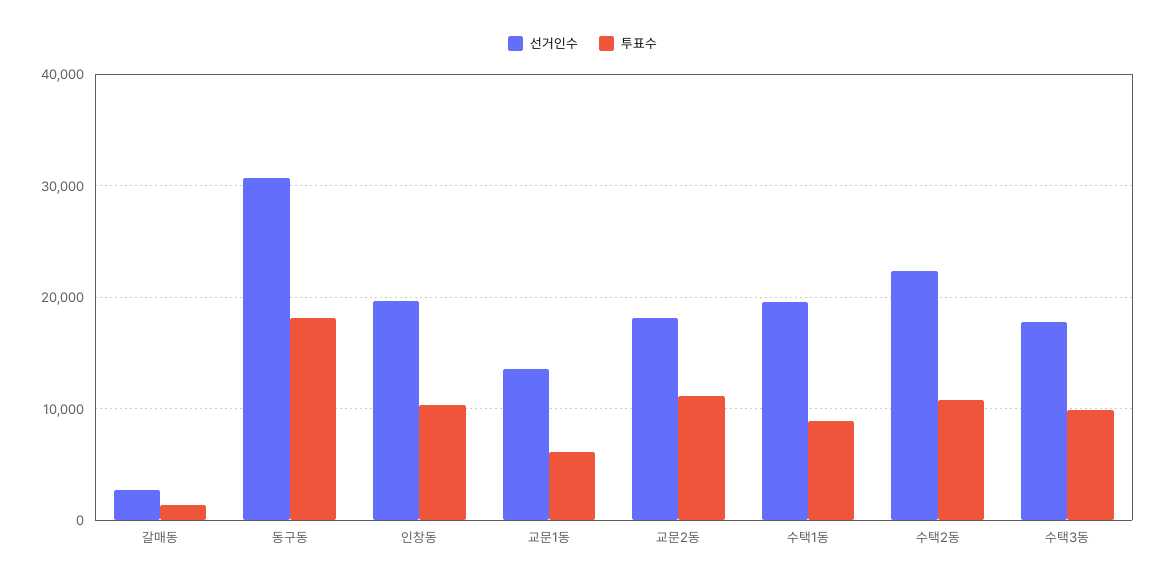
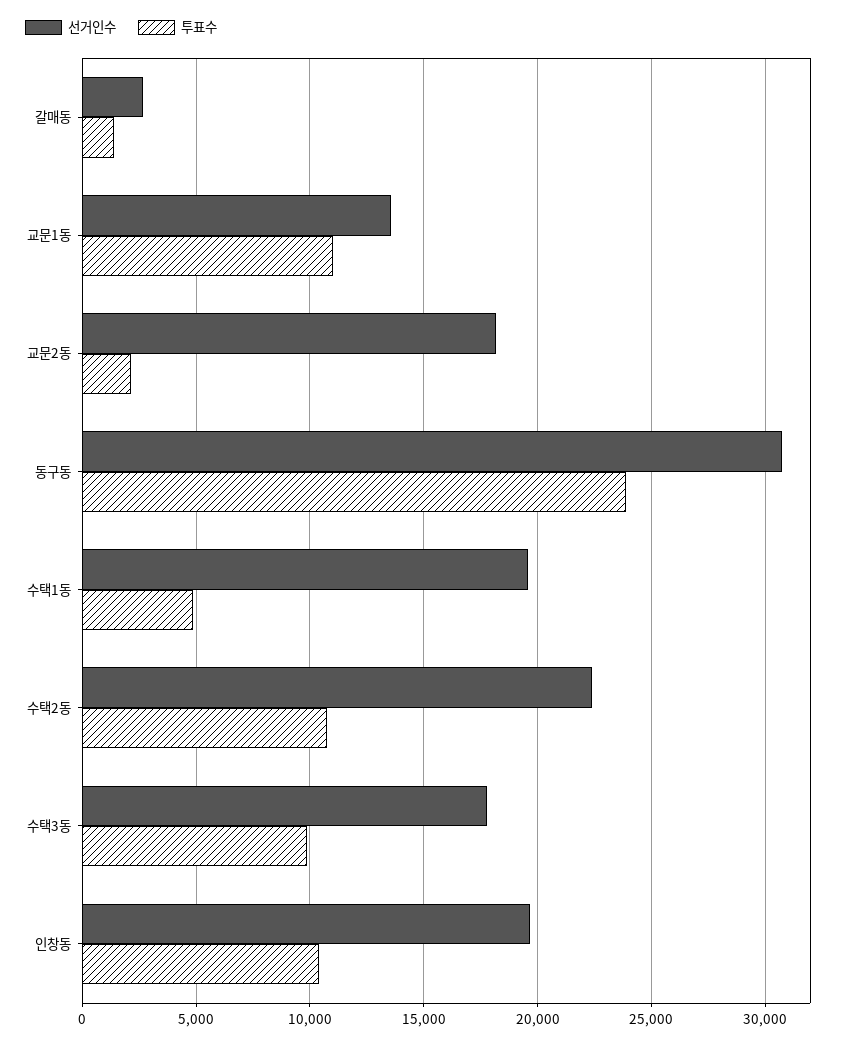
  {
    "선거인수": {
      "갈매동": 2500,
      "동구동": 30500,
      "인창동": 19500,
      "교문1동": 13500,
      "교문2동": 18000,
      "수택1동": 19500,
      "수택2동": 22500,
      "수택3동": 18000
    },
    "투표수": {
      "갈매동": 1500,
-     "동구동": 18000,
+     "동구동": 24000,
      "인창동": 10500,
-     "교문1동": 6000,
+     "교문1동": 11000,
-     "교문2동": 11000,
+     "교문2동": 2000,
-     "수택1동": 9000,
+     "수택1동": 5000,
      "수택2동": 11000,
      "수택3동": 10000
    }
  }

